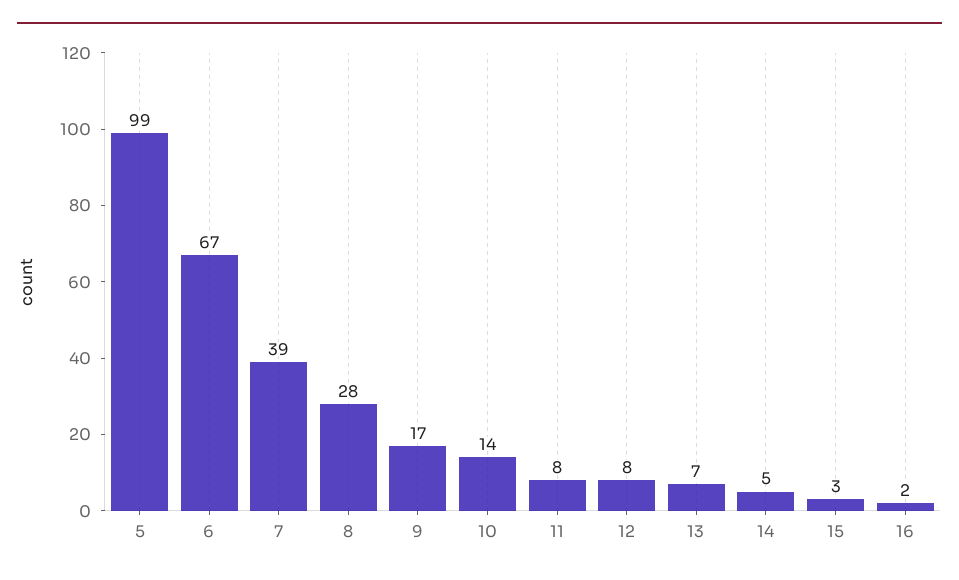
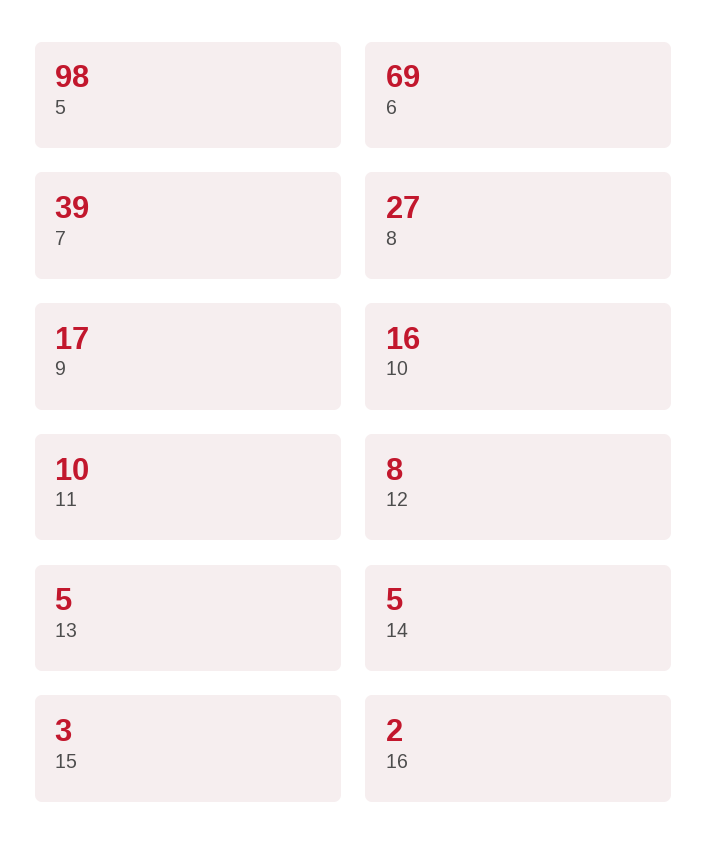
  {
-   "5": 99,
+   "5": 98,
-   "6": 67,
+   "6": 69,
    "7": 39,
-   "8": 28,
+   "8": 27,
    "9": 17,
-   "10": 14,
+   "10": 16,
-   "11": 8,
+   "11": 10,
    "12": 8,
-   "13": 7,
+   "13": 5,
    "14": 5,
    "15": 3,
    "16": 2
  }

